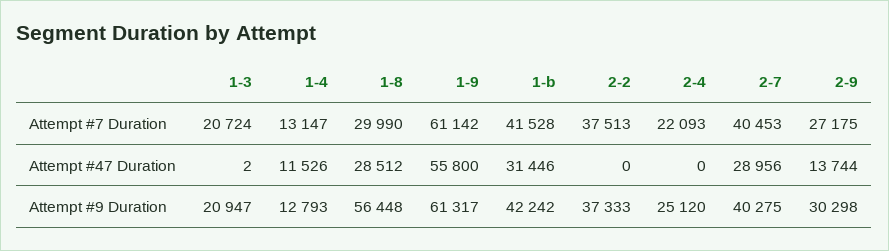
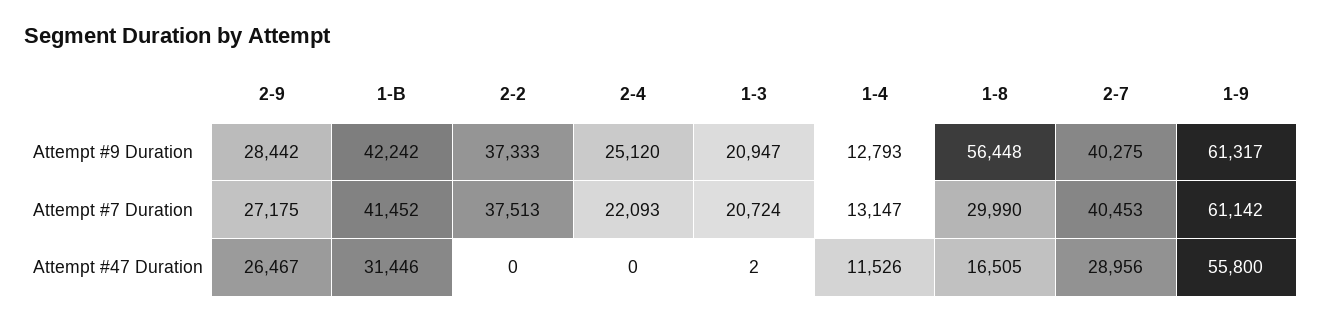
  {
    "1-3": {
      "Attempt #7 Duration": 20724,
      "Attempt #47 Duration": 2,
      "Attempt #9 Duration": 20947
    },
    "1-4": {
      "Attempt #7 Duration": 13147,
      "Attempt #47 Duration": 11526,
      "Attempt #9 Duration": 12793
    },
    "1-8": {
      "Attempt #7 Duration": 29990,
-     "Attempt #47 Duration": 28512,
+     "Attempt #47 Duration": 16505,
      "Attempt #9 Duration": 56448
    },
    "1-9": {
      "Attempt #7 Duration": 61142,
      "Attempt #47 Duration": 55800,
      "Attempt #9 Duration": 61317
    },
    "1-b": {
-     "Attempt #7 Duration": 41528,
+     "Attempt #7 Duration": 41452,
      "Attempt #47 Duration": 31446,
      "Attempt #9 Duration": 42242
    },
    "2-2": {
      "Attempt #7 Duration": 37513,
      "Attempt #47 Duration": 0,
      "Attempt #9 Duration": 37333
    },
    "2-4": {
      "Attempt #7 Duration": 22093,
      "Attempt #47 Duration": 0,
      "Attempt #9 Duration": 25120
    },
    "2-7": {
      "Attempt #7 Duration": 40453,
      "Attempt #47 Duration": 28956,
      "Attempt #9 Duration": 40275
    },
    "2-9": {
      "Attempt #7 Duration": 27175,
-     "Attempt #47 Duration": 13744,
+     "Attempt #47 Duration": 26467,
-     "Attempt #9 Duration": 30298
+     "Attempt #9 Duration": 28442
    }
  }

